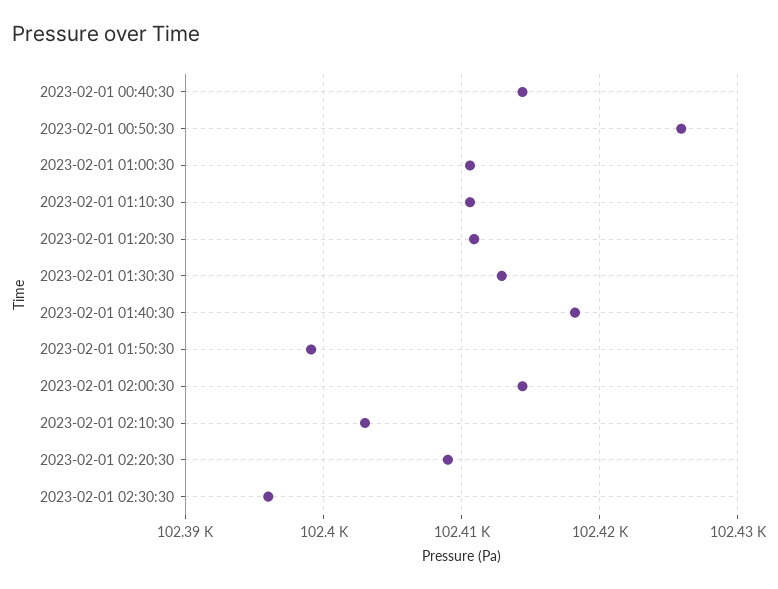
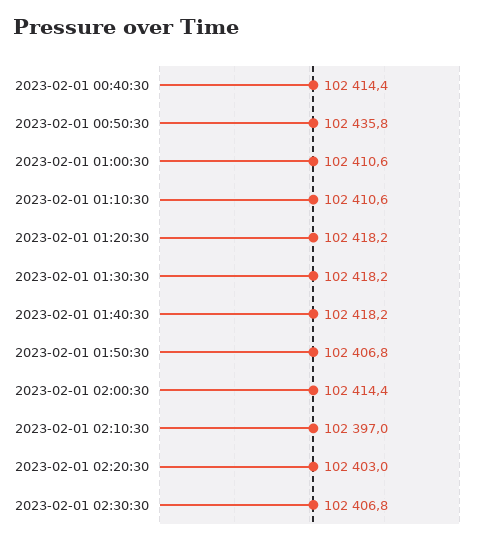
  {
    "2023-02-01 00:40:30": 102414.4,
-   "2023-02-01 00:50:30": 102426,
+   "2023-02-01 00:50:30": 102435.8,
    "2023-02-01 01:00:30": 102410.6,
    "2023-02-01 01:10:30": 102410.6,
-   "2023-02-01 01:20:30": 102411,
+   "2023-02-01 01:20:30": 102418.2,
-   "2023-02-01 01:30:30": 102413,
+   "2023-02-01 01:30:30": 102418.2,
    "2023-02-01 01:40:30": 102418.2,
-   "2023-02-01 01:50:30": 102399,
+   "2023-02-01 01:50:30": 102406.8,
    "2023-02-01 02:00:30": 102414.4,
-   "2023-02-01 02:10:30": 102403,
+   "2023-02-01 02:10:30": 102397,
-   "2023-02-01 02:20:30": 102409,
+   "2023-02-01 02:20:30": 102403,
-   "2023-02-01 02:30:30": 102396
+   "2023-02-01 02:30:30": 102406.8
  }

